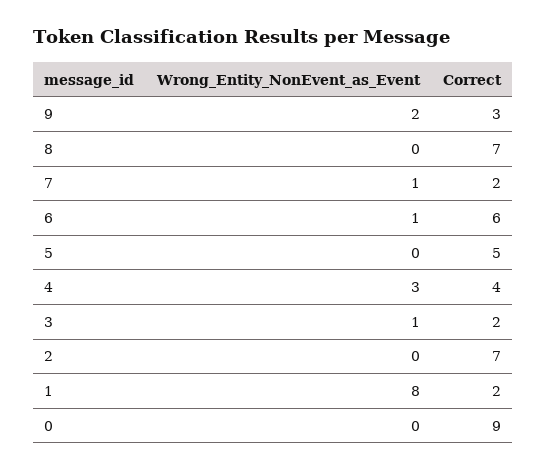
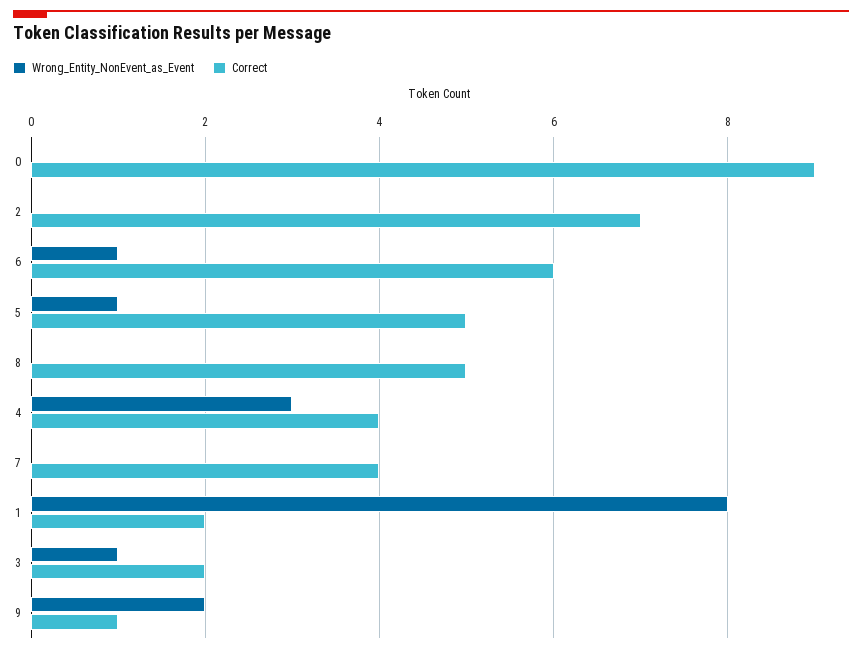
  {
    "Wrong_Entity_NonEvent_as_Event": {
      "9": 2,
      "8": 0,
-     "7": 1,
+     "7": 0,
      "6": 1,
-     "5": 0,
+     "5": 1,
      "4": 3,
      "3": 1,
      "2": 0,
      "1": 8,
      "0": 0
    },
    "Correct": {
-     "9": 3,
+     "9": 1,
-     "8": 7,
+     "8": 5,
-     "7": 2,
+     "7": 4,
      "6": 6,
      "5": 5,
      "4": 4,
      "3": 2,
      "2": 7,
      "1": 2,
      "0": 9
    }
  }

